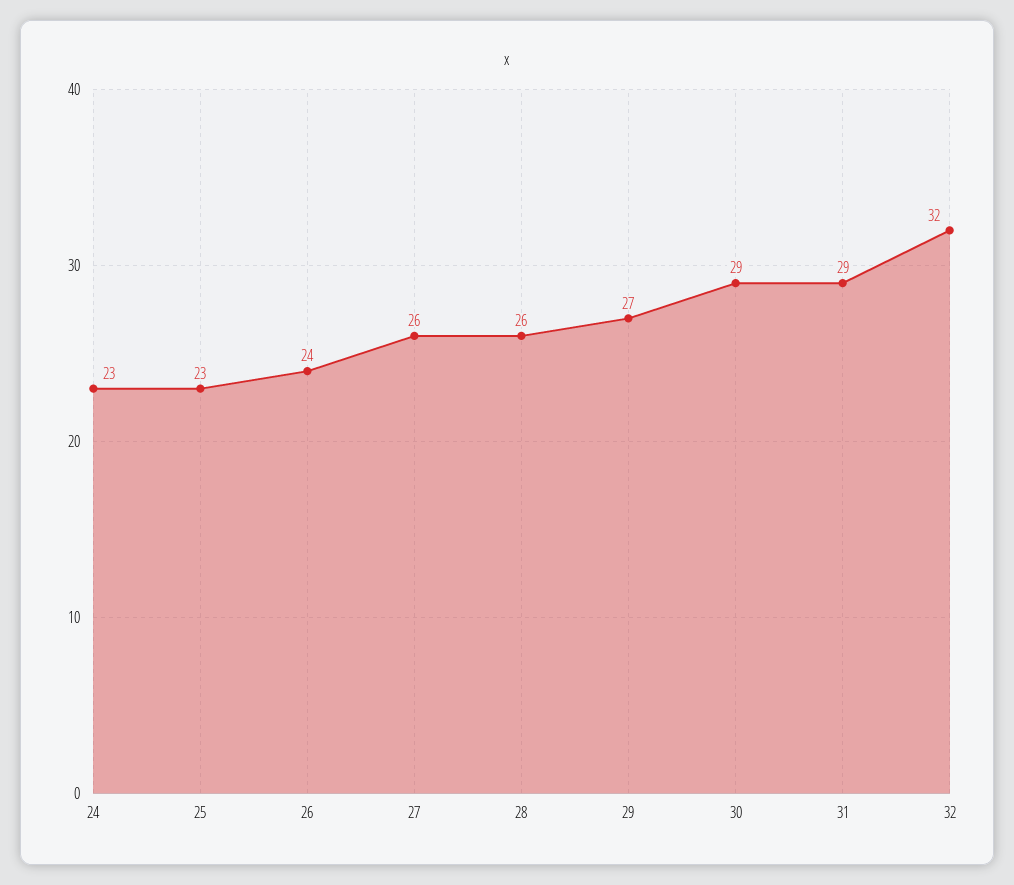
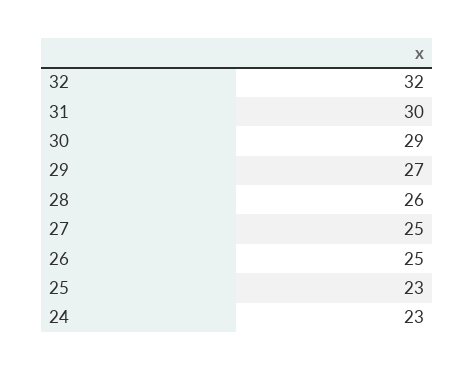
  {
    "24": 23,
    "25": 23,
-   "26": 24,
+   "26": 25,
-   "27": 26,
+   "27": 25,
    "28": 26,
    "29": 27,
    "30": 29,
-   "31": 29,
+   "31": 30,
    "32": 32
  }

